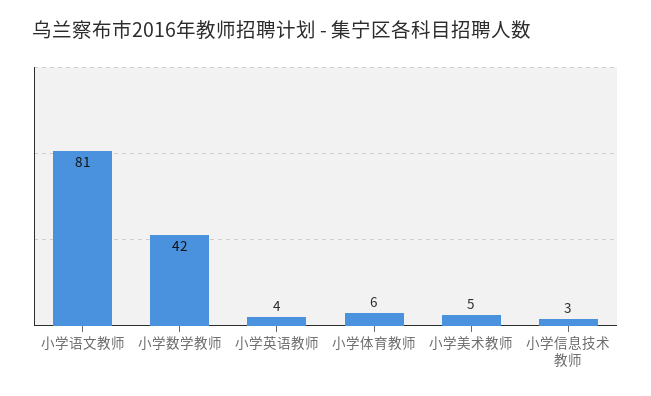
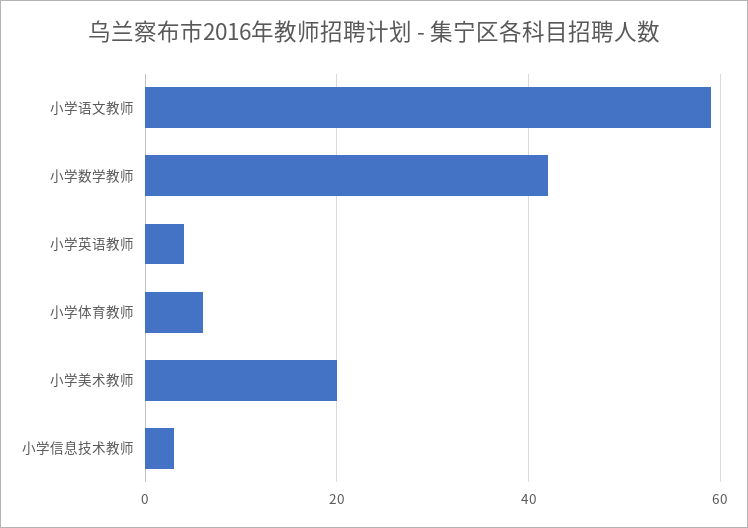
  {
-   "小学语文教师": 81,
+   "小学语文教师": 60,
    "小学数学教师": 42,
    "小学英语教师": 4,
    "小学体育教师": 6,
-   "小学美术教师": 5,
+   "小学美术教师": 20,
    "小学信息技术教师": 3
  }

